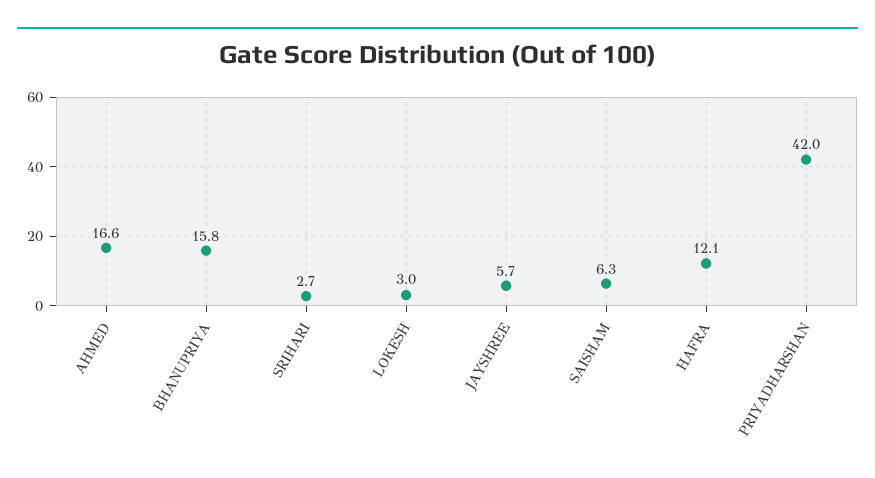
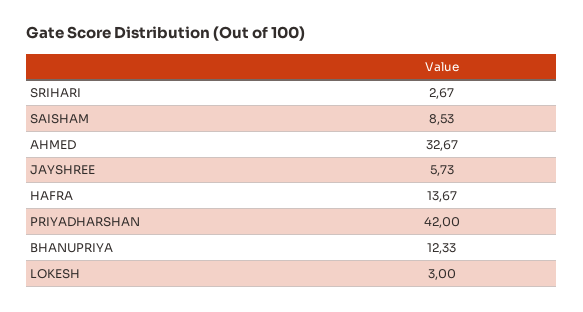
  {
-   "AHMED": 16.6,
+   "AHMED": 32.67,
-   "BHANUPRIYA": 15.8,
+   "BHANUPRIYA": 12.33,
    "SRIHARI": 2.67,
    "LOKESH": 3,
    "JAYSHREE": 5.73,
-   "SAISHAM": 6.3,
+   "SAISHAM": 8.53,
-   "HAFRA": 12.1,
+   "HAFRA": 13.67,
    "PRIYADHARSHAN": 42
  }

